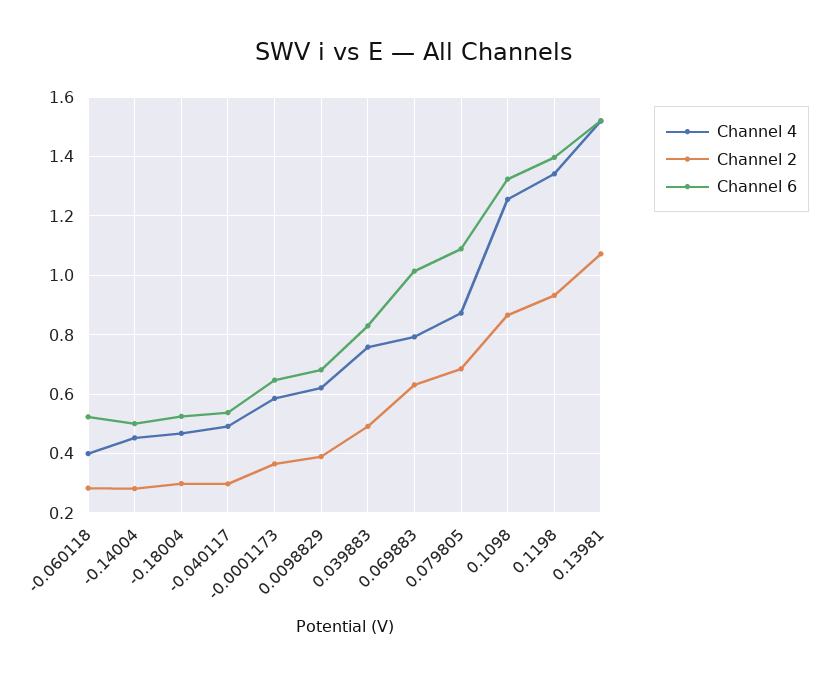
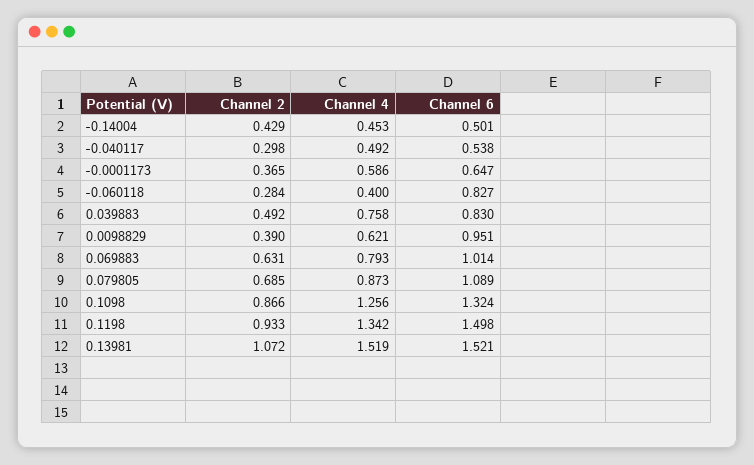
  {
    "Channel 4": {
      "-0.060118": 0.4,
      "-0.14004": 0.453,
-     "-0.18004": 0.475,
      "-0.040117": 0.492,
      "-0.0001173": 0.586,
      "0.0098829": 0.621,
      "0.039883": 0.758,
      "0.069883": 0.793,
      "0.079805": 0.873,
      "0.1098": 1.256,
      "0.1198": 1.342,
      "0.13981": 1.519
    },
    "Channel 2": {
      "-0.060118": 0.284,
-     "-0.14004": 0.275,
+     "-0.14004": 0.429,
-     "-0.18004": 0.3,
      "-0.040117": 0.298,
      "-0.0001173": 0.365,
      "0.0098829": 0.39,
      "0.039883": 0.492,
      "0.069883": 0.631,
      "0.079805": 0.685,
      "0.1098": 0.866,
      "0.1198": 0.933,
      "0.13981": 1.072
    },
    "Channel 6": {
-     "-0.060118": 0.525,
+     "-0.060118": 0.827,
      "-0.14004": 0.501,
-     "-0.18004": 0.525,
      "-0.040117": 0.538,
      "-0.0001173": 0.647,
-     "0.0098829": 0.675,
+     "0.0098829": 0.951,
      "0.039883": 0.83,
      "0.069883": 1.014,
      "0.079805": 1.089,
      "0.1098": 1.324,
-     "0.1198": 1.4,
+     "0.1198": 1.498,
      "0.13981": 1.521
    }
  }

